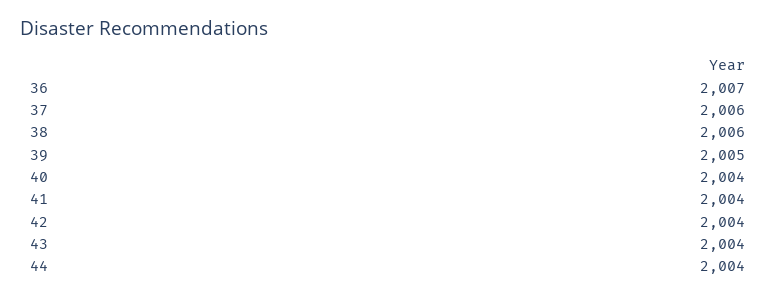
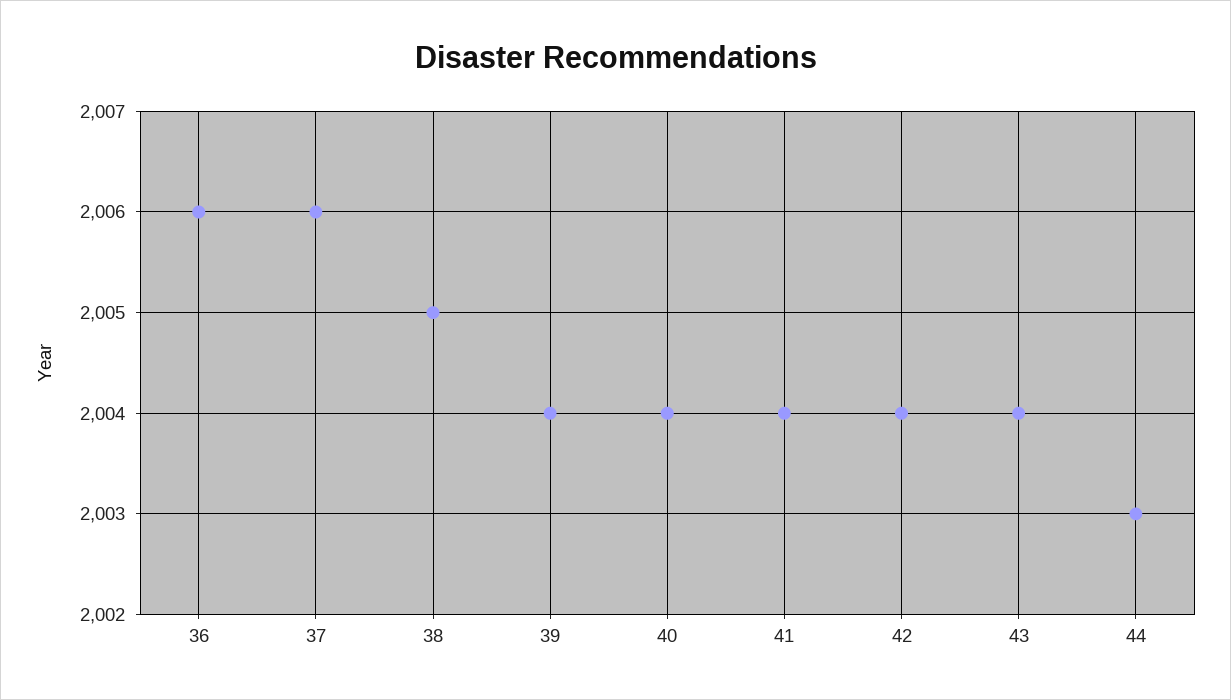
  {
-   "36": 2007,
+   "36": 2006,
    "37": 2006,
-   "38": 2006,
+   "38": 2005,
-   "39": 2005,
+   "39": 2004,
    "40": 2004,
    "41": 2004,
    "42": 2004,
    "43": 2004,
-   "44": 2004
+   "44": 2003
  }

